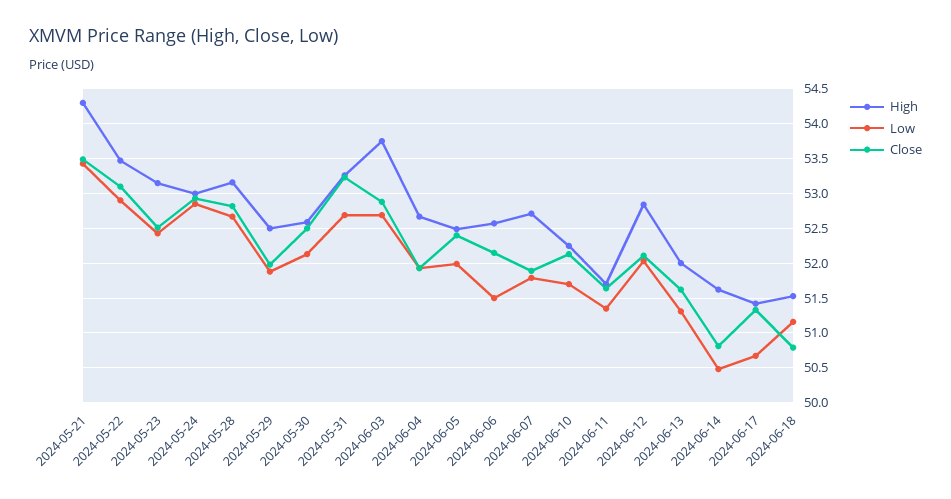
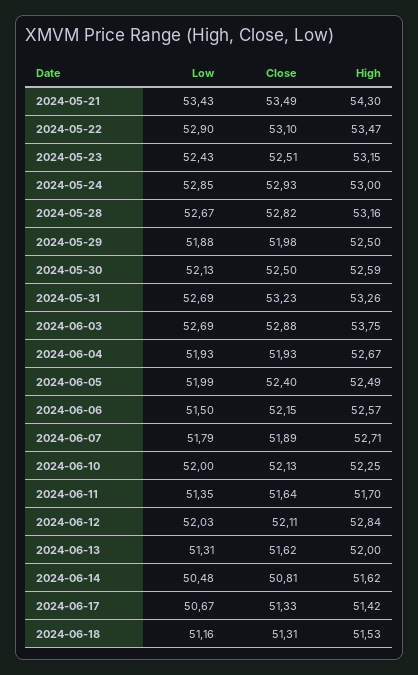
  {
    "High": {
      "2024-05-21": 54.3,
      "2024-05-22": 53.47,
      "2024-05-23": 53.15,
      "2024-05-24": 53,
      "2024-05-28": 53.16,
      "2024-05-29": 52.5,
      "2024-05-30": 52.59,
      "2024-05-31": 53.26,
      "2024-06-03": 53.75,
      "2024-06-04": 52.67,
      "2024-06-05": 52.49,
      "2024-06-06": 52.57,
      "2024-06-07": 52.71,
      "2024-06-10": 52.25,
      "2024-06-11": 51.7,
      "2024-06-12": 52.84,
      "2024-06-13": 52,
      "2024-06-14": 51.62,
      "2024-06-17": 51.42,
      "2024-06-18": 51.53
    },
    "Low": {
      "2024-05-21": 53.43,
      "2024-05-22": 52.9,
      "2024-05-23": 52.43,
      "2024-05-24": 52.85,
      "2024-05-28": 52.67,
      "2024-05-29": 51.88,
      "2024-05-30": 52.13,
      "2024-05-31": 52.69,
      "2024-06-03": 52.69,
      "2024-06-04": 51.93,
      "2024-06-05": 51.99,
      "2024-06-06": 51.5,
      "2024-06-07": 51.79,
-     "2024-06-10": 51.7,
+     "2024-06-10": 52,
      "2024-06-11": 51.35,
      "2024-06-12": 52.03,
      "2024-06-13": 51.31,
      "2024-06-14": 50.48,
      "2024-06-17": 50.67,
      "2024-06-18": 51.16
    },
    "Close": {
      "2024-05-21": 53.49,
      "2024-05-22": 53.1,
      "2024-05-23": 52.51,
      "2024-05-24": 52.93,
      "2024-05-28": 52.82,
      "2024-05-29": 51.98,
      "2024-05-30": 52.5,
      "2024-05-31": 53.23,
      "2024-06-03": 52.88,
      "2024-06-04": 51.93,
      "2024-06-05": 52.4,
      "2024-06-06": 52.15,
      "2024-06-07": 51.89,
      "2024-06-10": 52.13,
      "2024-06-11": 51.64,
      "2024-06-12": 52.11,
      "2024-06-13": 51.62,
      "2024-06-14": 50.81,
      "2024-06-17": 51.33,
-     "2024-06-18": 50.8
+     "2024-06-18": 51.31
    }
  }

